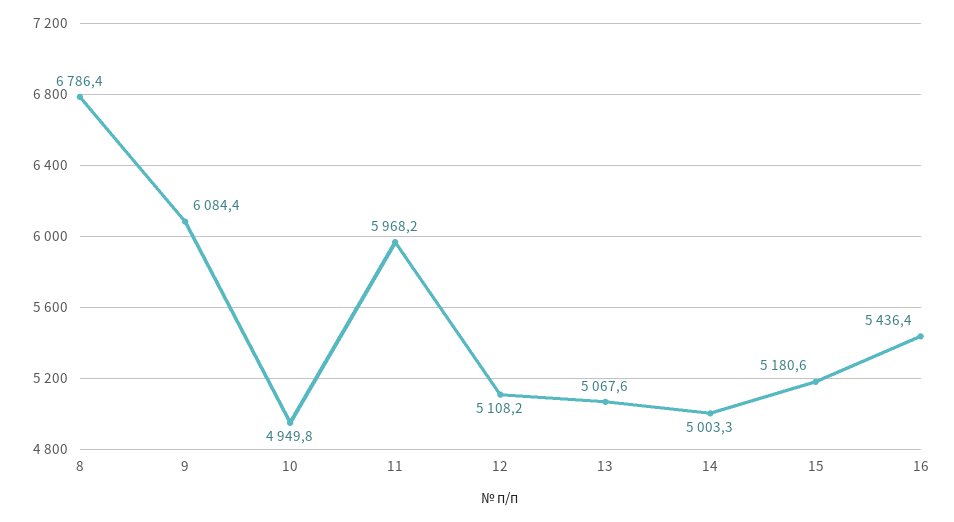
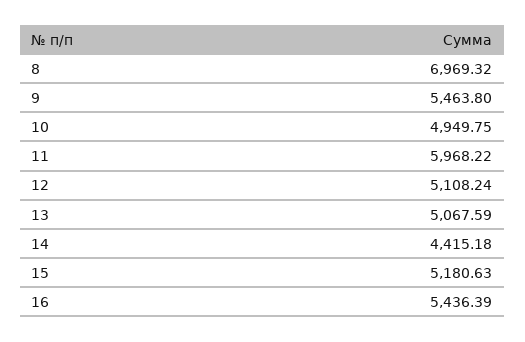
  {
-   "8": 6786.4,
+   "8": 6969.32,
-   "9": 6084.4,
+   "9": 5463.8,
    "10": 4949.75,
    "11": 5968.22,
    "12": 5108.24,
    "13": 5067.59,
-   "14": 5003.3,
+   "14": 4415.18,
    "15": 5180.63,
    "16": 5436.39
  }

